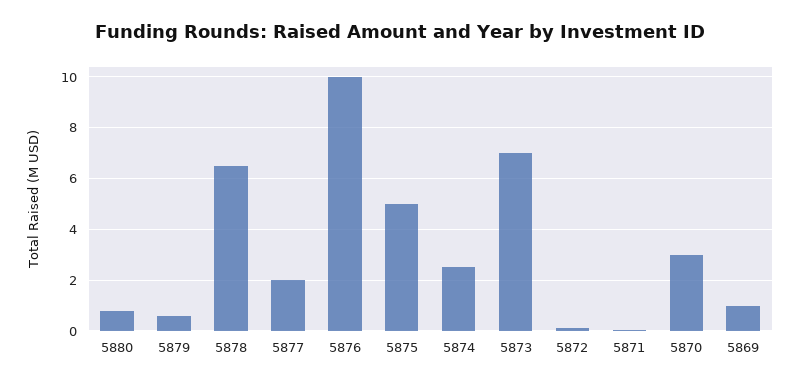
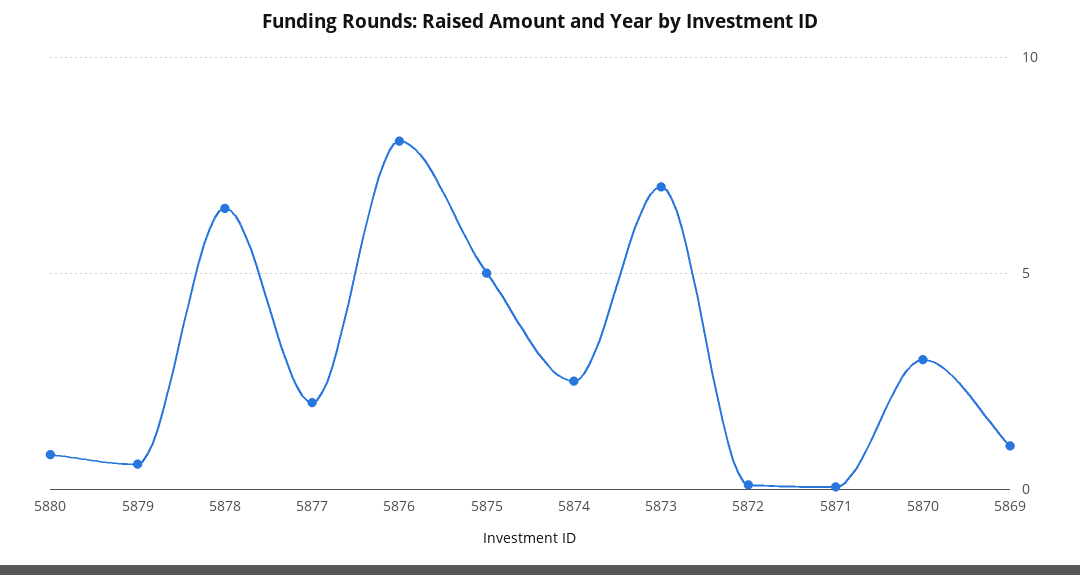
  {
    "5880": 0.75,
    "5879": 0.5,
    "5878": 6.5,
    "5877": 2,
-   "5876": 10,
+   "5876": 8,
    "5875": 5,
    "5874": 2.5,
    "5873": 7,
    "5872": 0,
    "5871": 0,
    "5870": 3,
    "5869": 1
  }

